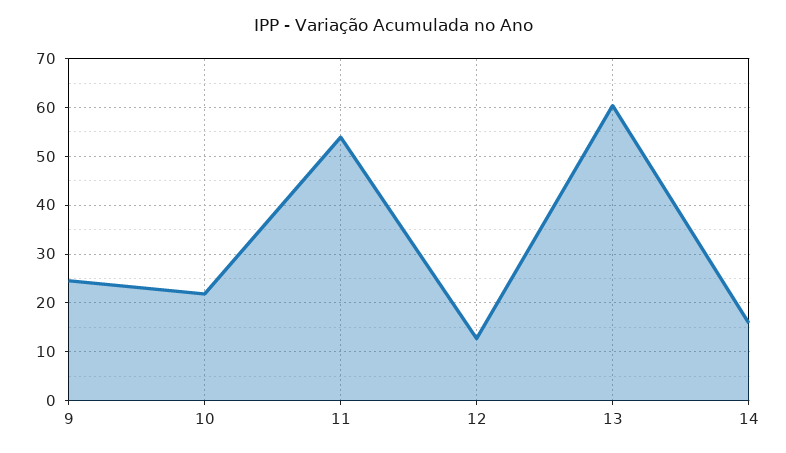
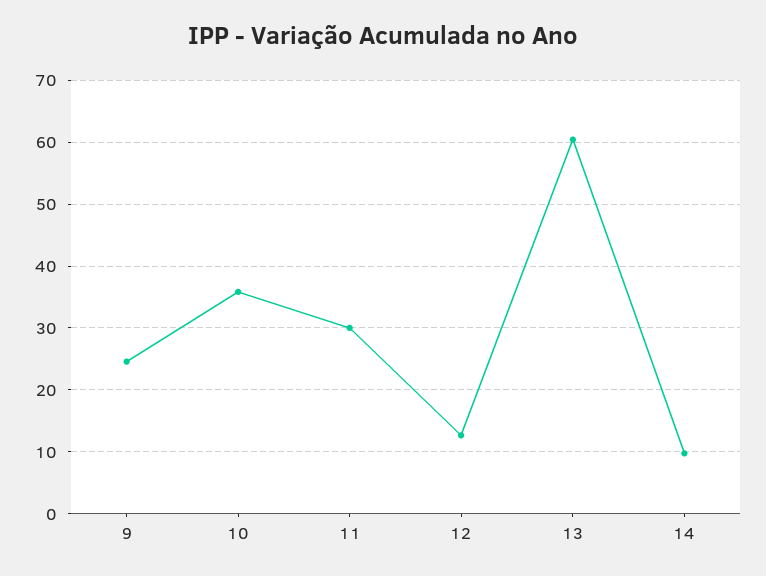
  {
    "9": 25,
-   "10": 22,
+   "10": 36,
-   "11": 54,
+   "11": 30,
    "12": 13,
    "13": 60,
-   "14": 16
+   "14": 10
  }

